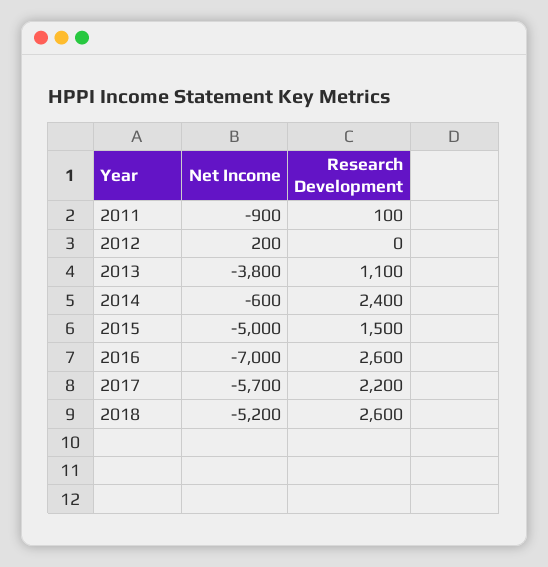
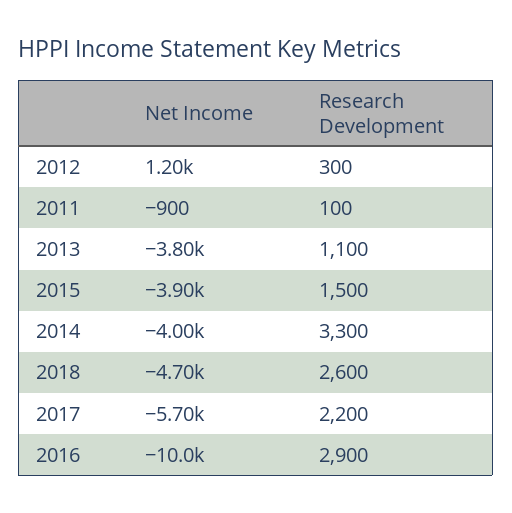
  {
    "Net Income": {
      "2011": -900,
-     "2012": 200,
+     "2012": 1200,
      "2013": -3800,
-     "2014": -600,
+     "2014": -4000,
-     "2015": -5000,
+     "2015": -3900,
-     "2016": -7000,
+     "2016": -10000,
      "2017": -5700,
-     "2018": -5200
+     "2018": -4700
    },
    "Research Development": {
      "2011": 100,
-     "2012": 0,
+     "2012": 300,
      "2013": 1100,
-     "2014": 2400,
+     "2014": 3300,
      "2015": 1500,
-     "2016": 2600,
+     "2016": 2900,
      "2017": 2200,
      "2018": 2600
    }
  }

